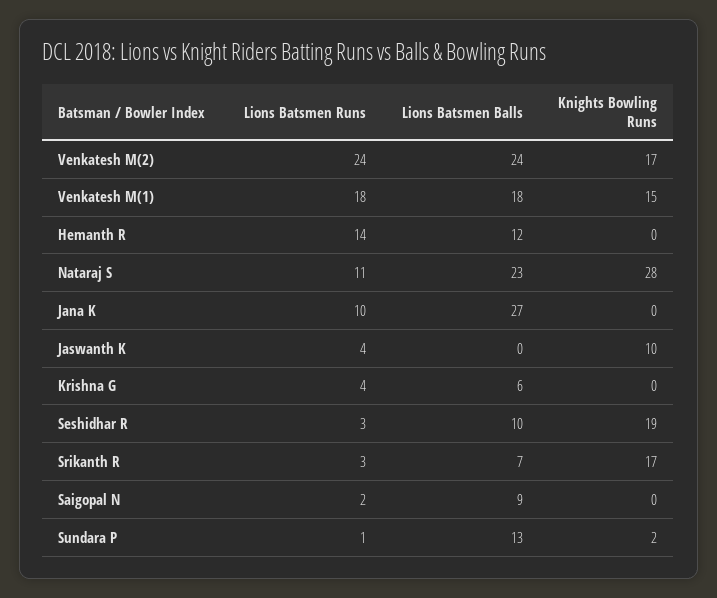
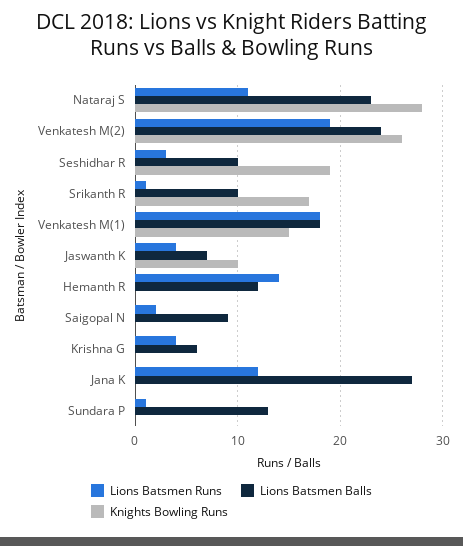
  {
    "Lions Batsmen Runs": {
-     "Venkatesh M(2)": 24,
+     "Venkatesh M(2)": 19,
      "Venkatesh M(1)": 18,
      "Hemanth R": 14,
      "Nataraj S": 11,
-     "Jana K": 10,
+     "Jana K": 12,
      "Jaswanth K": 4,
      "Krishna G": 4,
      "Seshidhar R": 3,
-     "Srikanth R": 3,
+     "Srikanth R": 1,
      "Saigopal N": 2,
      "Sundara P": 1
    },
    "Lions Batsmen Balls": {
      "Venkatesh M(2)": 24,
      "Venkatesh M(1)": 18,
      "Hemanth R": 12,
      "Nataraj S": 23,
      "Jana K": 27,
-     "Jaswanth K": 0,
+     "Jaswanth K": 7,
      "Krishna G": 6,
      "Seshidhar R": 10,
-     "Srikanth R": 7,
+     "Srikanth R": 10,
      "Saigopal N": 9,
      "Sundara P": 13
    },
    "Knights Bowling Runs": {
-     "Venkatesh M(2)": 17,
+     "Venkatesh M(2)": 26,
      "Venkatesh M(1)": 15,
      "Hemanth R": 0,
      "Nataraj S": 28,
      "Jana K": 0,
      "Jaswanth K": 10,
      "Krishna G": 0,
      "Seshidhar R": 19,
      "Srikanth R": 17,
      "Saigopal N": 0,
-     "Sundara P": 2
+     "Sundara P": 0
    }
  }

